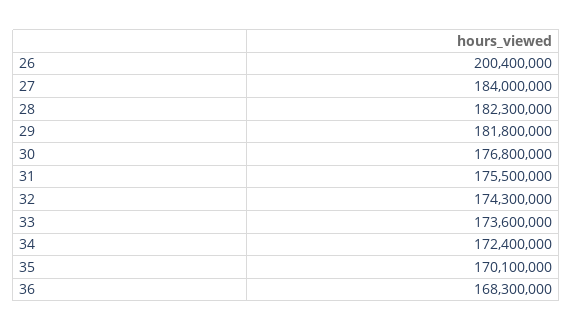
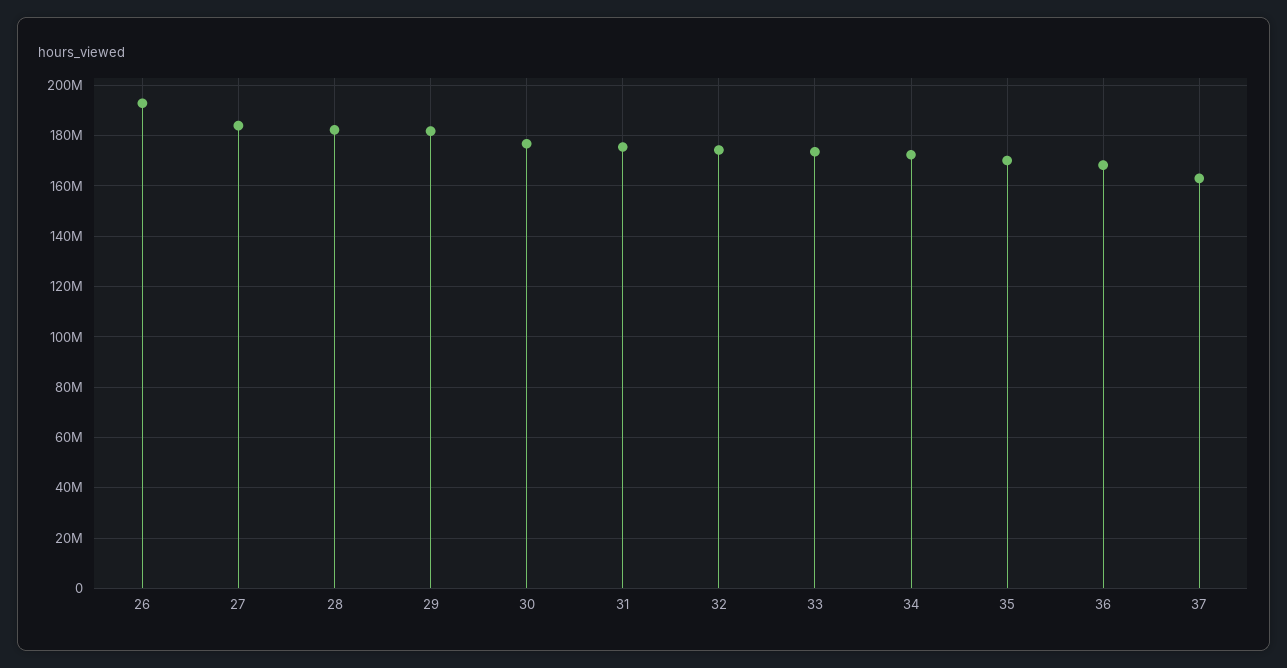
  {
-   "26": 200400000,
+   "26": 192500000,
    "27": 184000000,
    "28": 182300000,
    "29": 181800000,
    "30": 176800000,
    "31": 175500000,
    "32": 174300000,
    "33": 173600000,
    "34": 172400000,
    "35": 170100000,
-   "36": 168300000
+   "36": 168300000,
+   "37": 162500000
  }

